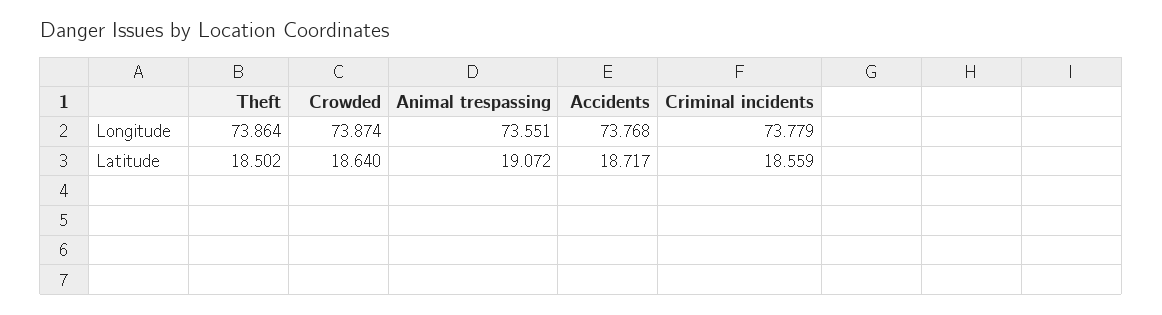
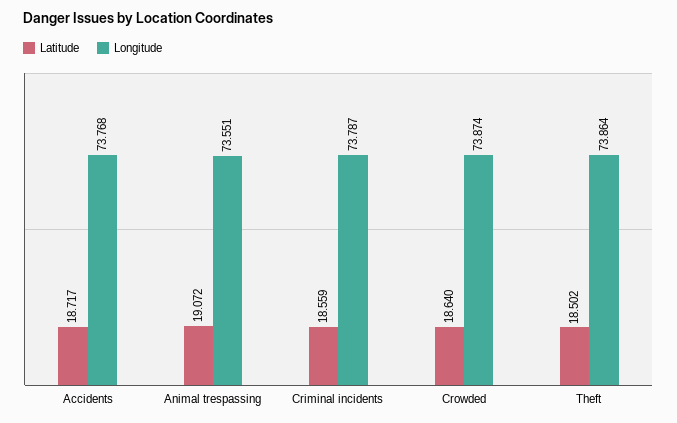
  {
    "Longitude": {
      "Theft": 73.864,
      "Crowded": 73.874,
      "Animal trespassing": 73.551,
      "Accidents": 73.768,
-     "Criminal incidents": 73.779
+     "Criminal incidents": 73.787
    },
    "Latitude": {
      "Theft": 18.502,
      "Crowded": 18.64,
      "Animal trespassing": 19.072,
      "Accidents": 18.717,
      "Criminal incidents": 18.559
    }
  }

